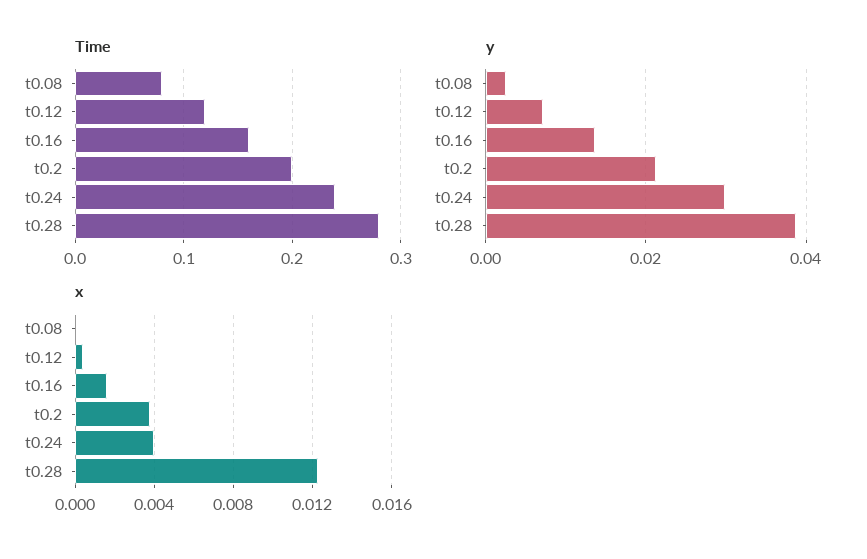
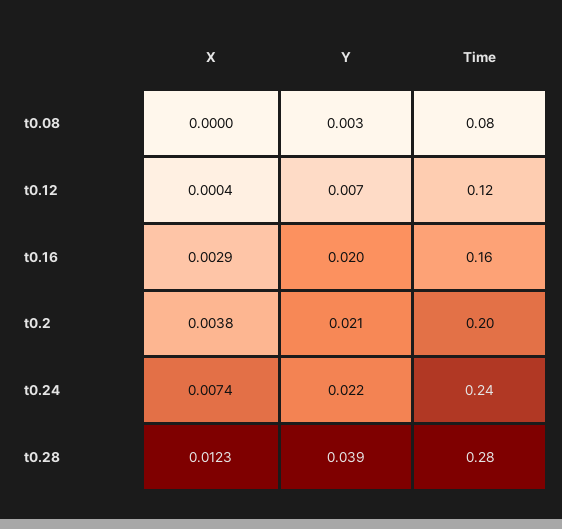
  {
    "Time": {
      "t0.08": 0.08,
      "t0.12": 0.12,
      "t0.16": 0.16,
      "t0.2": 0.2,
      "t0.24": 0.24,
      "t0.28": 0.28
    },
    "y": {
      "t0.08": 0.003,
      "t0.12": 0.007,
-     "t0.16": 0.014,
+     "t0.16": 0.02,
      "t0.2": 0.021,
-     "t0.24": 0.03,
+     "t0.24": 0.022,
      "t0.28": 0.039
    },
    "x": {
      "t0.08": 0,
      "t0.12": 0.0004,
-     "t0.16": 0.0015,
+     "t0.16": 0.0029,
      "t0.2": 0.0038,
-     "t0.24": 0.004,
+     "t0.24": 0.0074,
      "t0.28": 0.0123
    }
  }

